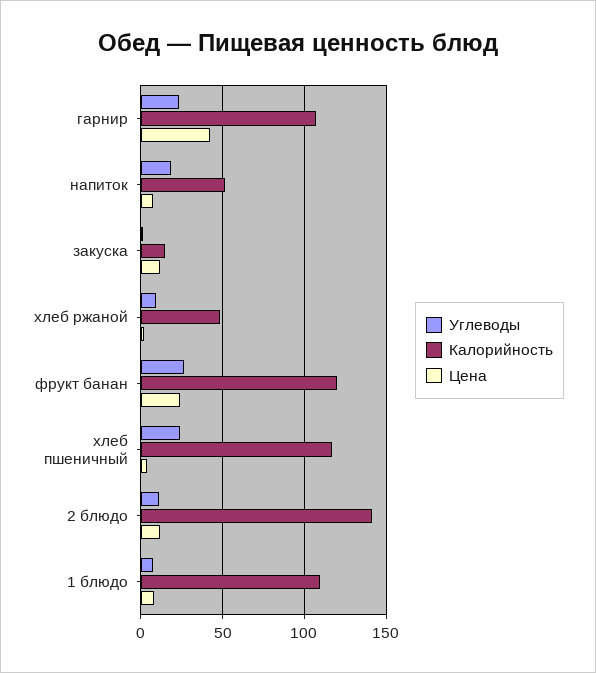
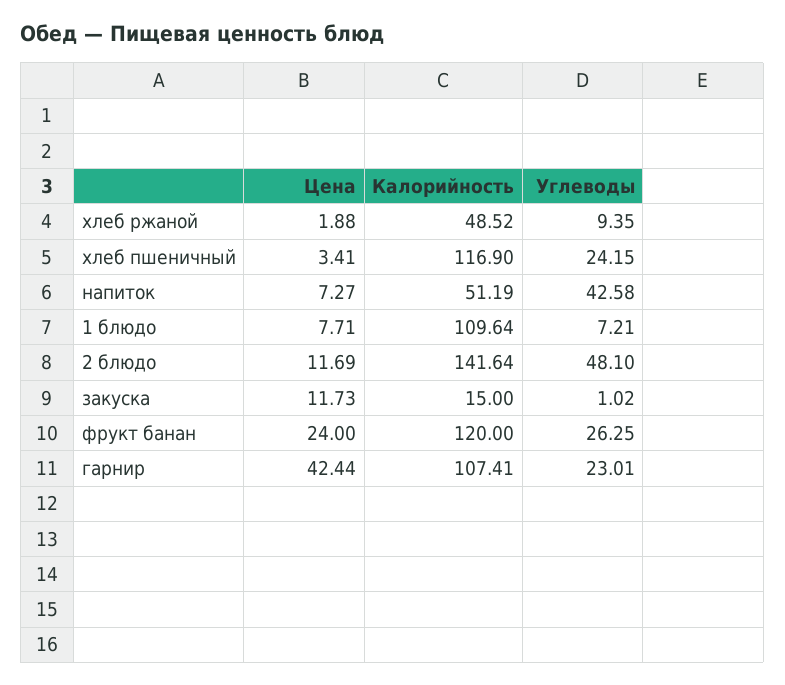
  {
    "Углеводы": {
      "гарнир": 23.01,
-     "напиток": 20,
+     "напиток": 42.58,
      "закуска": 1.02,
      "хлеб ржаной": 9.35,
      "фрукт банан": 26.25,
      "хлеб пшеничный": 24.15,
-     "2 блюдо": 10,
+     "2 блюдо": 48.1,
      "1 блюдо": 7.21
    },
    "Калорийность": {
      "гарнир": 107.41,
      "напиток": 51.19,
      "закуска": 15,
      "хлеб ржаной": 48.52,
      "фрукт банан": 120,
      "хлеб пшеничный": 116.9,
      "2 блюдо": 141.64,
      "1 блюдо": 109.64
    },
    "Цена": {
      "гарнир": 42.44,
      "напиток": 7.27,
      "закуска": 11.73,
      "хлеб ржаной": 1.88,
      "фрукт банан": 24,
      "хлеб пшеничный": 3.41,
      "2 блюдо": 11.69,
      "1 блюдо": 7.71
    }
  }

